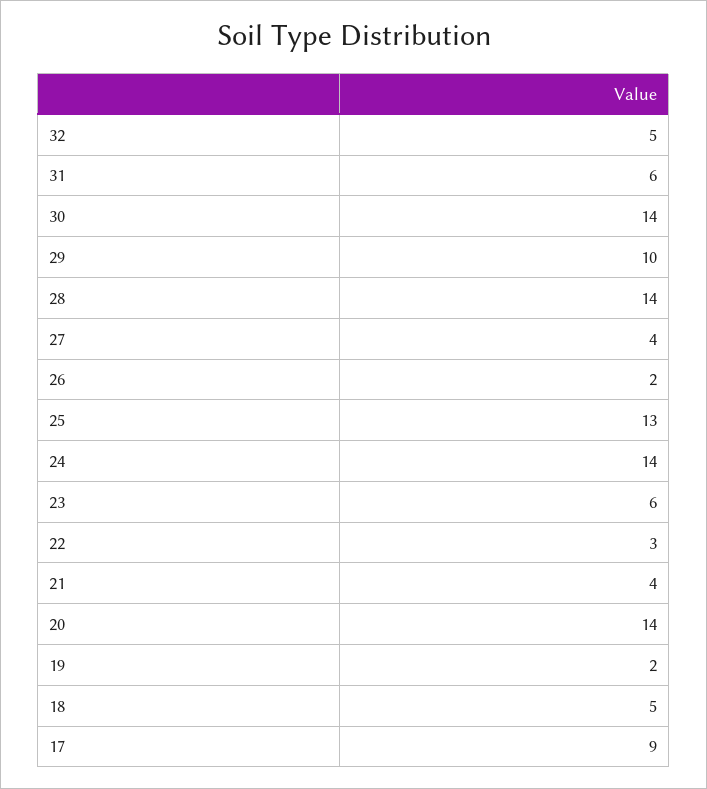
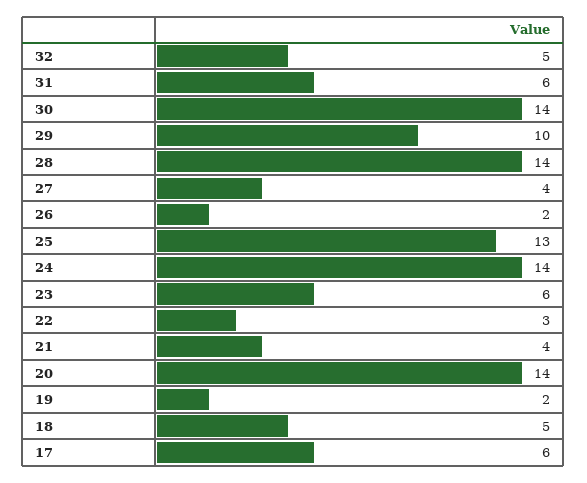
  {
    "32": 5,
    "31": 6,
    "30": 14,
    "29": 10,
    "28": 14,
    "27": 4,
    "26": 2,
    "25": 13,
    "24": 14,
    "23": 6,
    "22": 3,
    "21": 4,
    "20": 14,
    "19": 2,
    "18": 5,
-   "17": 9
+   "17": 6
  }

